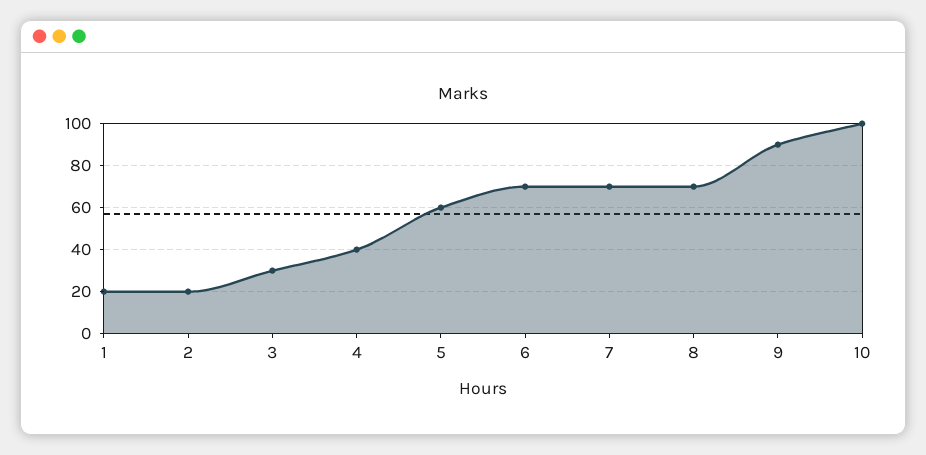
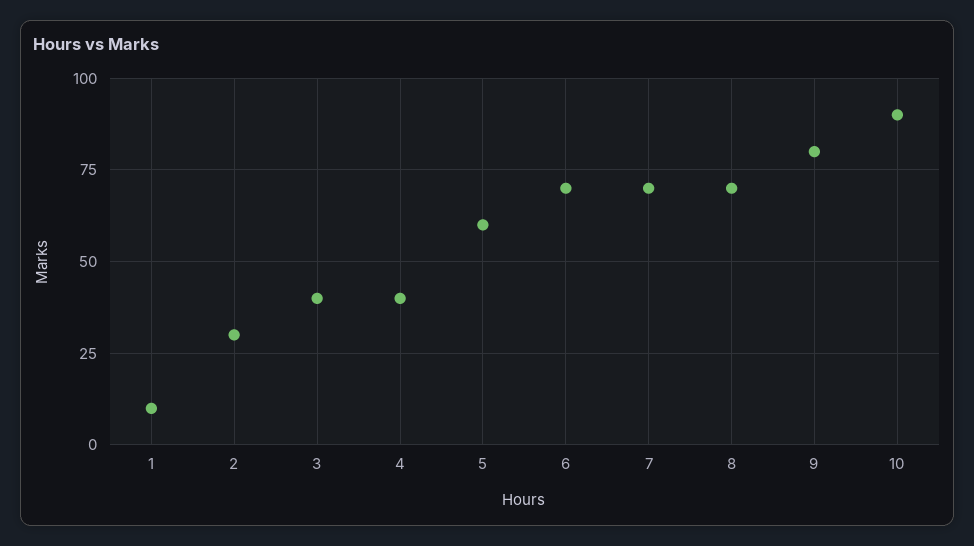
  {
-   "1": 20,
+   "1": 10,
-   "2": 20,
+   "2": 30,
-   "3": 30,
+   "3": 40,
    "4": 40,
    "5": 60,
    "6": 70,
    "7": 70,
    "8": 70,
-   "9": 90,
+   "9": 80,
-   "10": 100
+   "10": 90
  }

